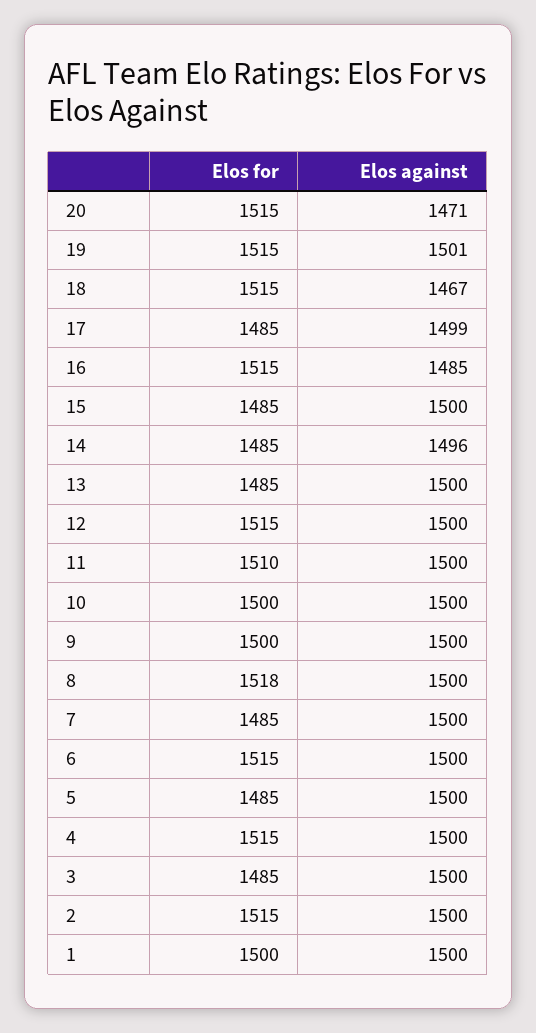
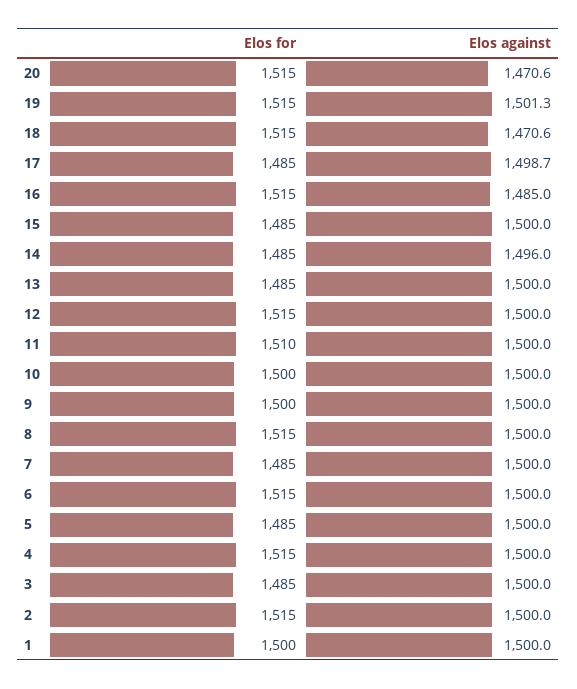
  {
    "Elos for": {
      "20": 1515,
      "19": 1515,
      "18": 1515,
      "17": 1485,
      "16": 1515,
      "15": 1485,
      "14": 1485,
      "13": 1485,
      "12": 1515,
      "11": 1510,
      "10": 1500,
      "9": 1500,
-     "8": 1518,
+     "8": 1515,
      "7": 1485,
      "6": 1515,
      "5": 1485,
      "4": 1515,
      "3": 1485,
      "2": 1515,
      "1": 1500
    },
    "Elos against": {
      "20": 1470.6,
      "19": 1501.3,
-     "18": 1467,
+     "18": 1470.6,
      "17": 1498.7,
      "16": 1485,
      "15": 1500,
      "14": 1496,
      "13": 1500,
      "12": 1500,
      "11": 1500,
      "10": 1500,
      "9": 1500,
      "8": 1500,
      "7": 1500,
      "6": 1500,
      "5": 1500,
      "4": 1500,
      "3": 1500,
      "2": 1500,
      "1": 1500
    }
  }

